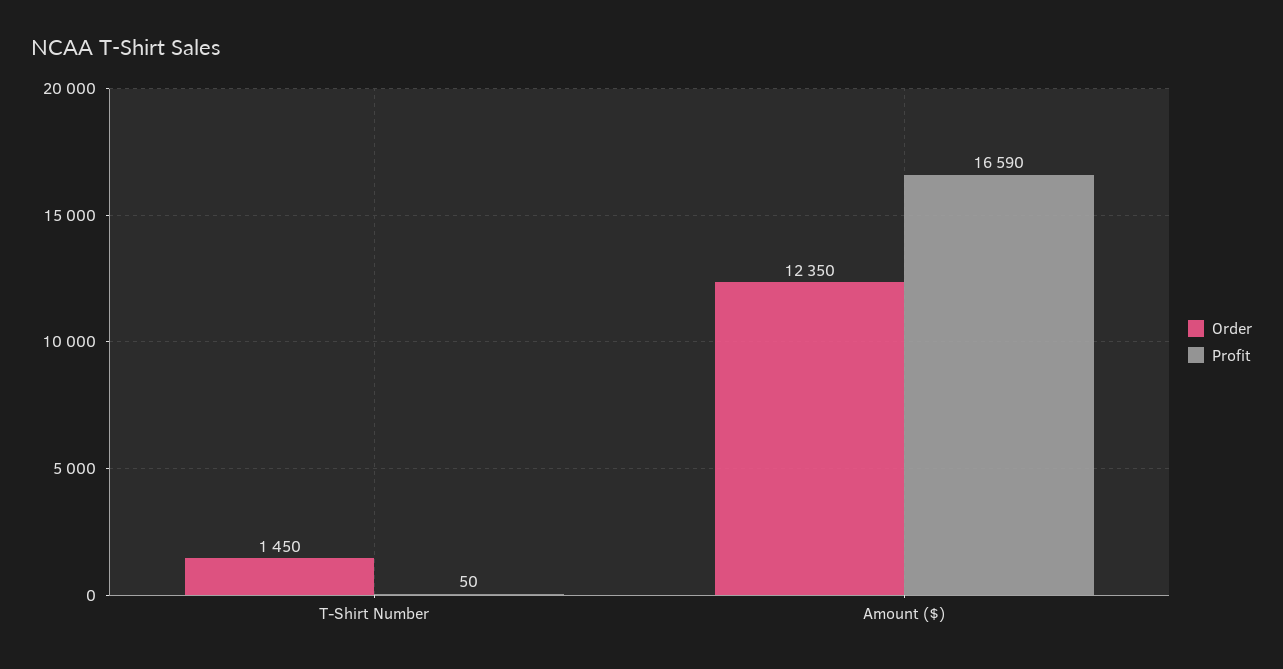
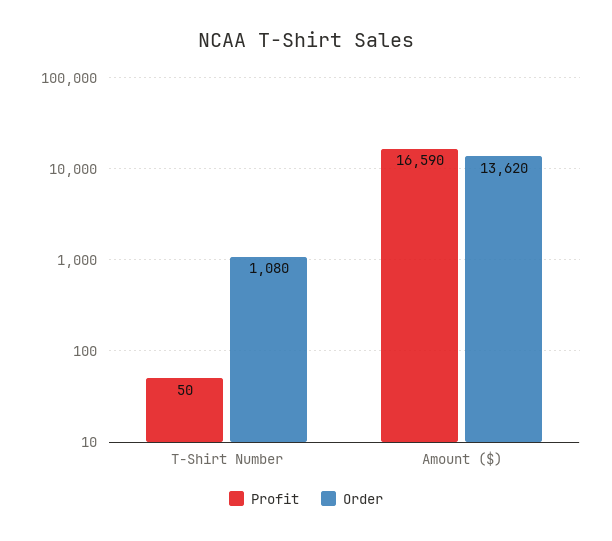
  {
    "Order": {
-     "T-Shirt Number": 1450,
+     "T-Shirt Number": 1080,
-     "Amount ($)": 12350
+     "Amount ($)": 13620
    },
    "Profit": {
      "T-Shirt Number": 50,
      "Amount ($)": 16590
    }
  }

